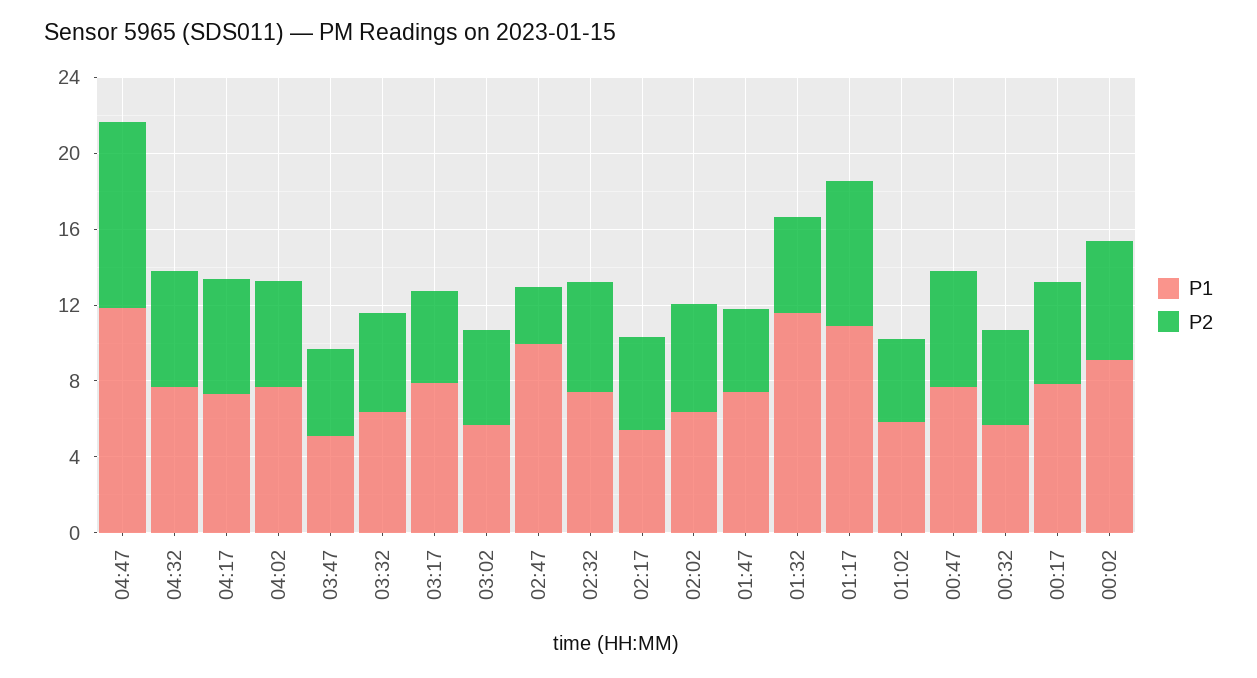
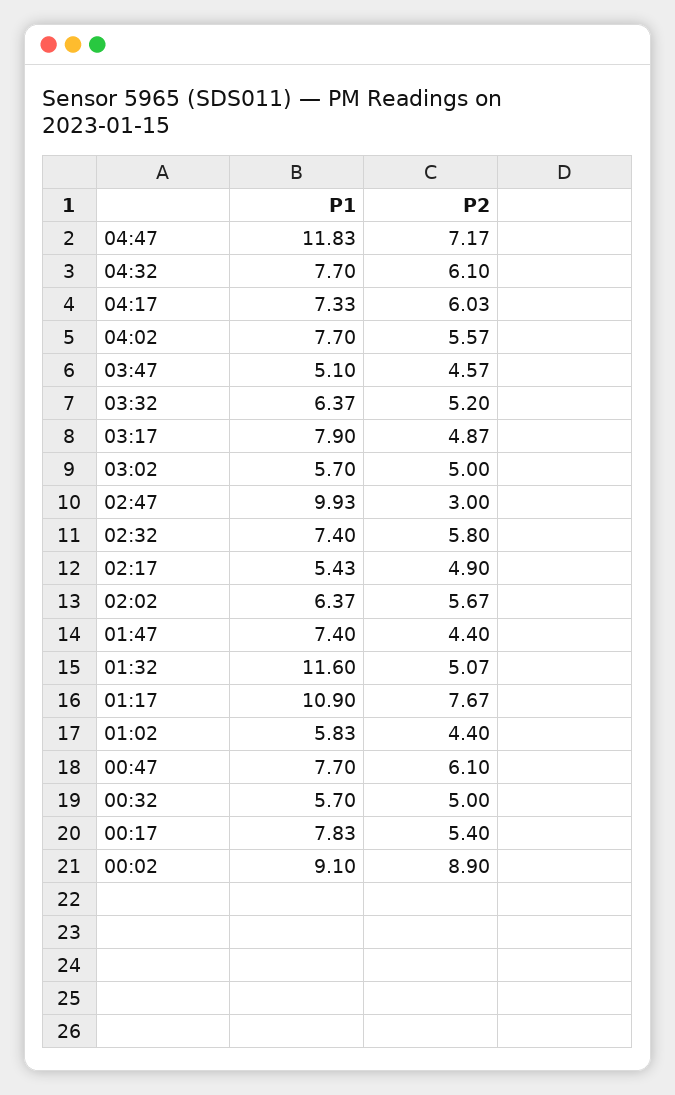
  {
    "P1": {
      "04:47": 11.83,
      "04:32": 7.7,
      "04:17": 7.33,
      "04:02": 7.7,
      "03:47": 5.1,
      "03:32": 6.37,
      "03:17": 7.9,
      "03:02": 5.7,
      "02:47": 9.93,
      "02:32": 7.4,
      "02:17": 5.43,
      "02:02": 6.37,
      "01:47": 7.4,
      "01:32": 11.6,
      "01:17": 10.9,
      "01:02": 5.83,
      "00:47": 7.7,
      "00:32": 5.7,
      "00:17": 7.83,
      "00:02": 9.1
    },
    "P2": {
-     "04:47": 10,
+     "04:47": 7.17,
      "04:32": 6.1,
      "04:17": 6.03,
      "04:02": 5.57,
      "03:47": 4.57,
      "03:32": 5.2,
      "03:17": 4.87,
      "03:02": 5,
      "02:47": 3,
      "02:32": 5.8,
      "02:17": 4.9,
      "02:02": 5.67,
      "01:47": 4.4,
      "01:32": 5.07,
      "01:17": 7.67,
      "01:02": 4.4,
      "00:47": 6.1,
      "00:32": 5,
      "00:17": 5.4,
-     "00:02": 6
+     "00:02": 8.9
    }
  }

